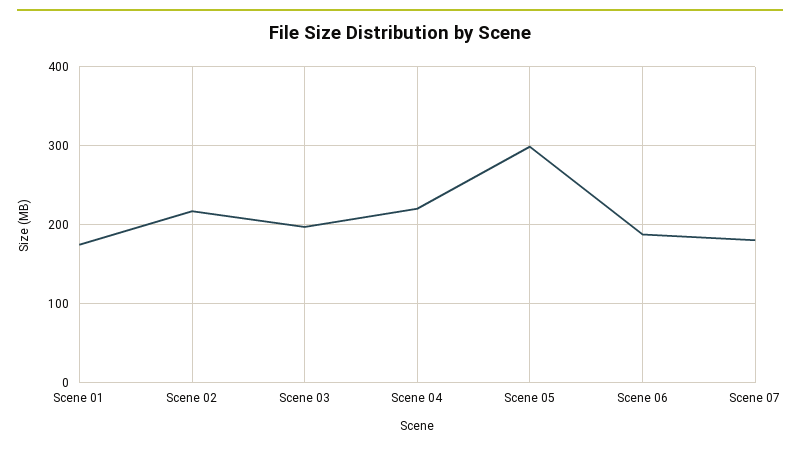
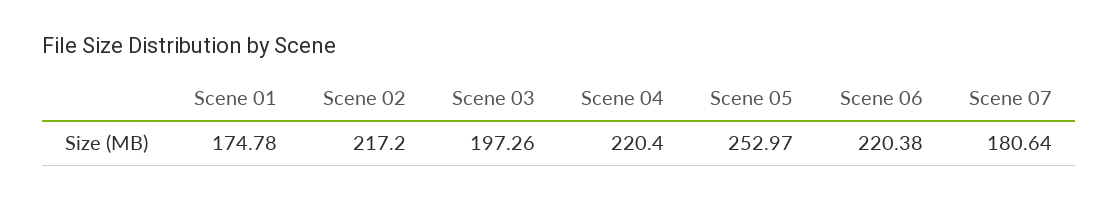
  {
    "Scene 01": 174.78,
    "Scene 02": 217.2,
    "Scene 03": 197.26,
    "Scene 04": 220.4,
-   "Scene 05": 300,
+   "Scene 05": 252.97,
-   "Scene 06": 190,
+   "Scene 06": 220.38,
    "Scene 07": 180.64
  }

